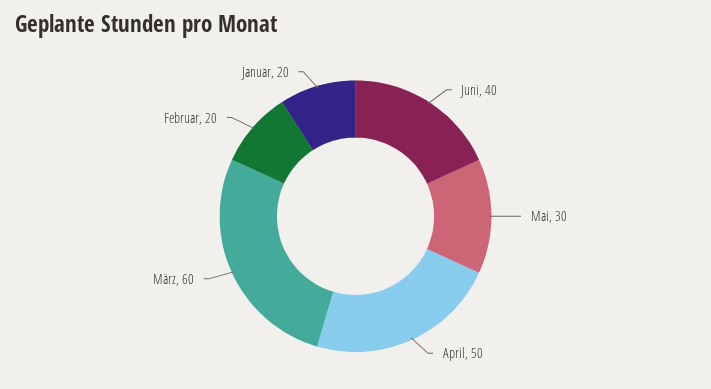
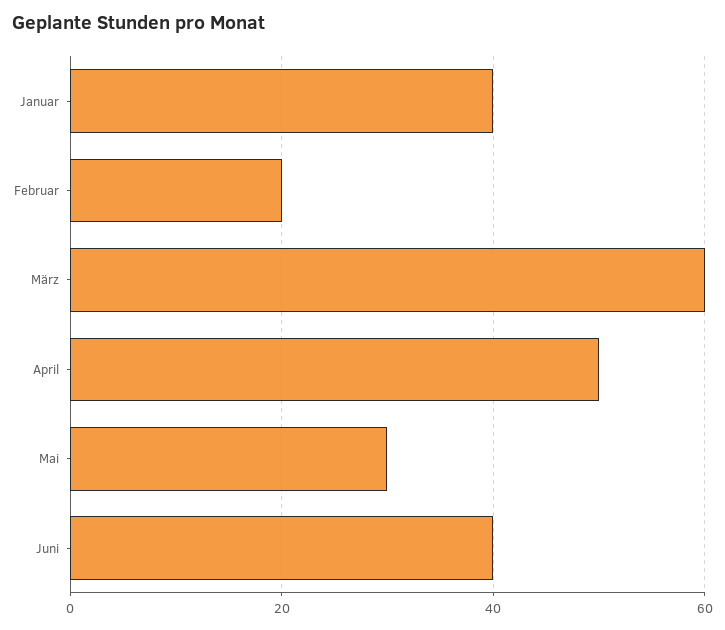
  {
    "Juni": 40,
    "Mai": 30,
    "April": 50,
    "März": 60,
    "Februar": 20,
-   "Januar": 20
+   "Januar": 40
  }

